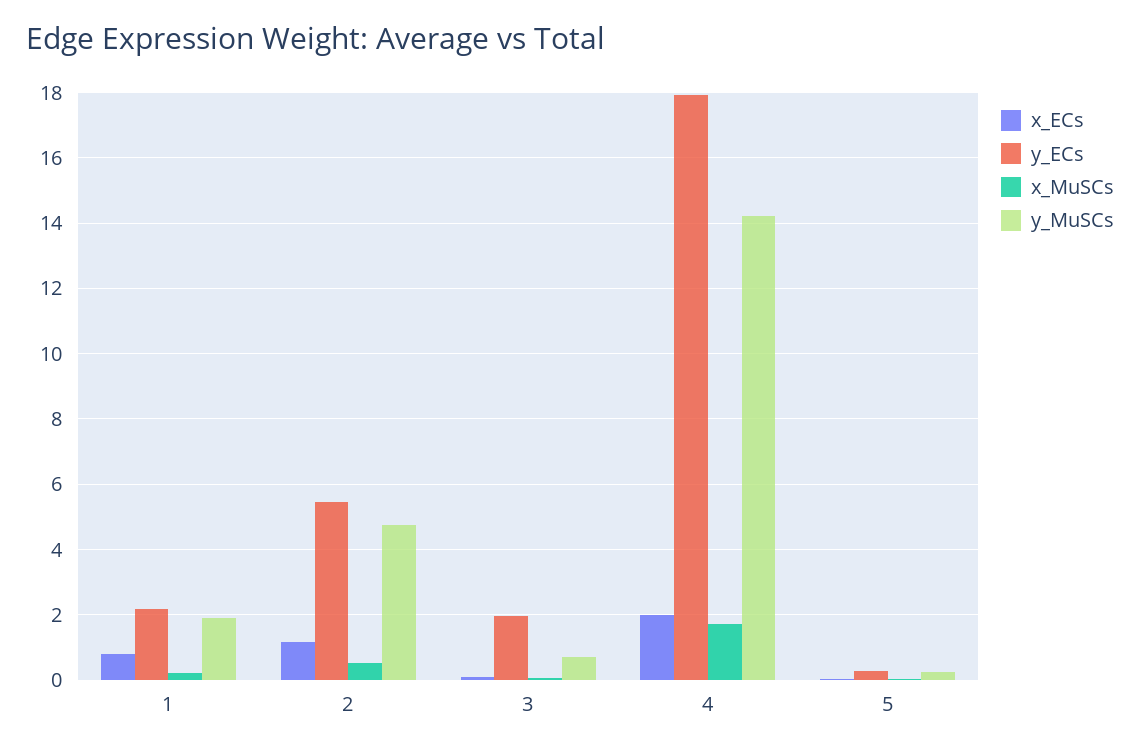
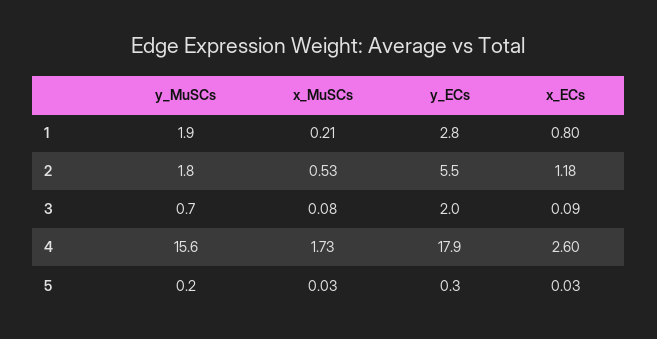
  {
    "x_ECs": {
      "1": 0.8,
      "2": 1.18,
      "3": 0.09,
-     "4": 2,
+     "4": 2.6,
      "5": 0.03
    },
    "y_ECs": {
-     "1": 2.2,
+     "1": 2.8,
      "2": 5.5,
      "3": 2,
      "4": 17.9,
      "5": 0.3
    },
    "x_MuSCs": {
      "1": 0.21,
      "2": 0.53,
      "3": 0.08,
      "4": 1.73,
      "5": 0.03
    },
    "y_MuSCs": {
      "1": 1.9,
-     "2": 4.8,
+     "2": 1.8,
      "3": 0.7,
-     "4": 14.2,
+     "4": 15.6,
      "5": 0.2
    }
  }

